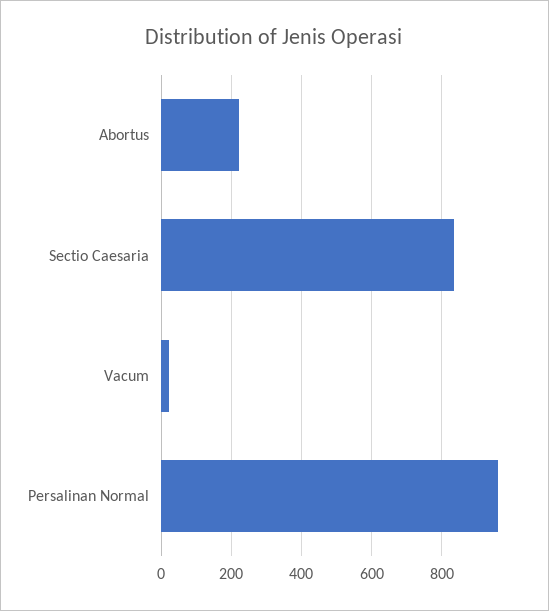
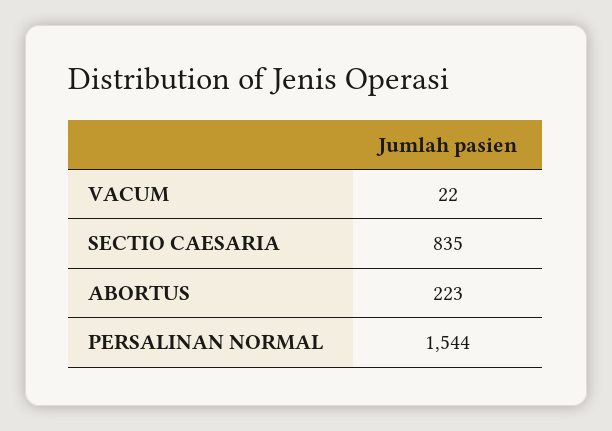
  {
    "Abortus": 223,
    "Sectio Caesaria": 835,
    "Vacum": 22,
-   "Persalinan Normal": 960
+   "Persalinan Normal": 1544
  }

